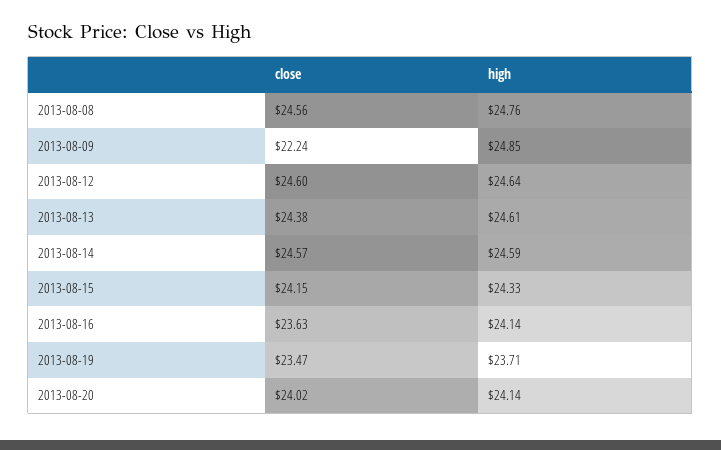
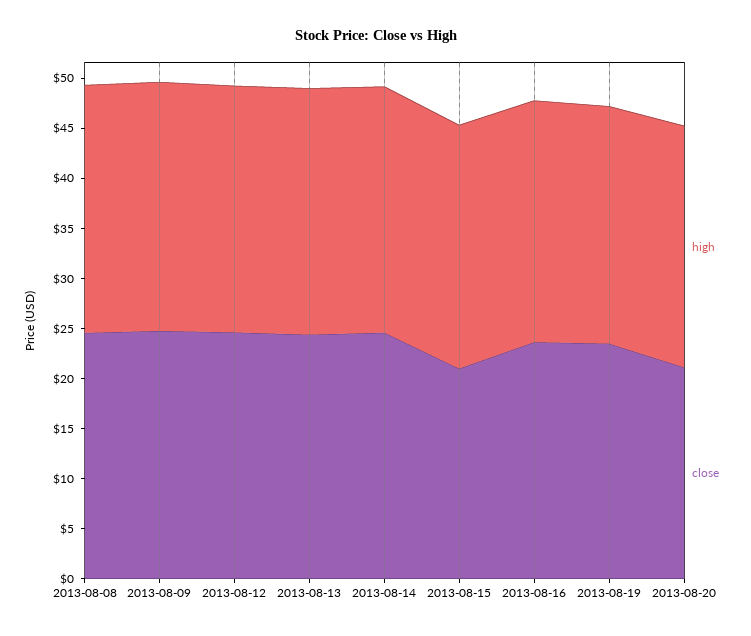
  {
    "close": {
      "2013-08-08": 24.56,
-     "2013-08-09": 22.24,
+     "2013-08-09": 25,
      "2013-08-12": 24.6,
      "2013-08-13": 24.38,
      "2013-08-14": 24.57,
-     "2013-08-15": 24.15,
+     "2013-08-15": 21,
      "2013-08-16": 23.63,
      "2013-08-19": 23.47,
-     "2013-08-20": 24.02
+     "2013-08-20": 21
    },
    "high": {
      "2013-08-08": 24.76,
      "2013-08-09": 24.85,
      "2013-08-12": 24.64,
      "2013-08-13": 24.61,
      "2013-08-14": 24.59,
      "2013-08-15": 24.33,
      "2013-08-16": 24.14,
      "2013-08-19": 23.71,
      "2013-08-20": 24.14
    }
  }

